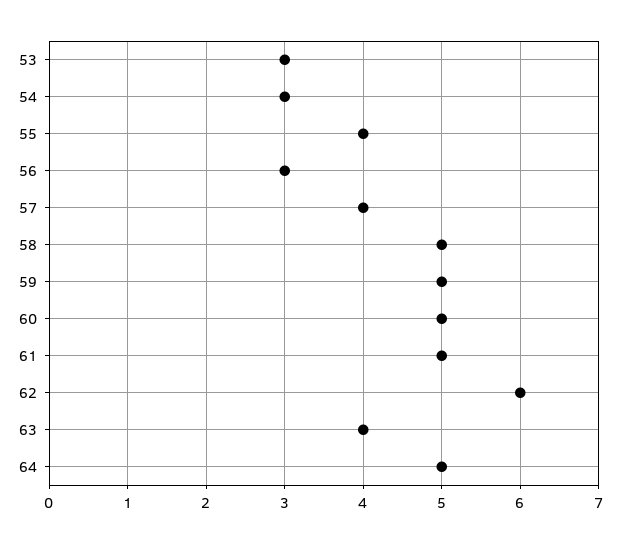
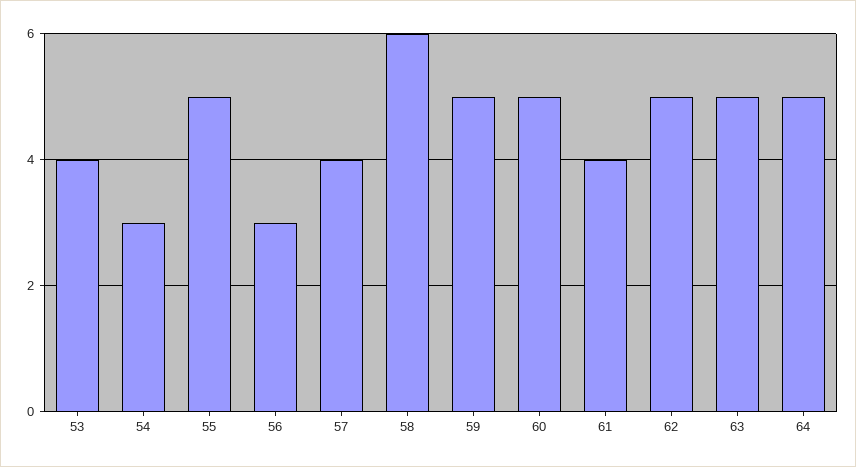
  {
-   "53": 3,
+   "53": 4,
    "54": 3,
-   "55": 4,
+   "55": 5,
    "56": 3,
    "57": 4,
-   "58": 5,
+   "58": 6,
    "59": 5,
    "60": 5,
-   "61": 5,
+   "61": 4,
-   "62": 6,
+   "62": 5,
-   "63": 4,
+   "63": 5,
    "64": 5
  }

